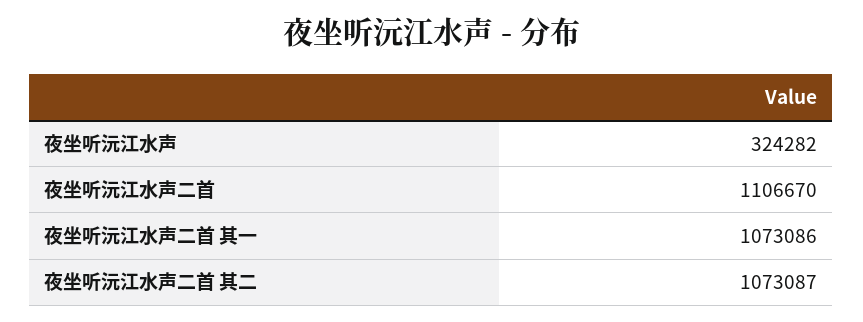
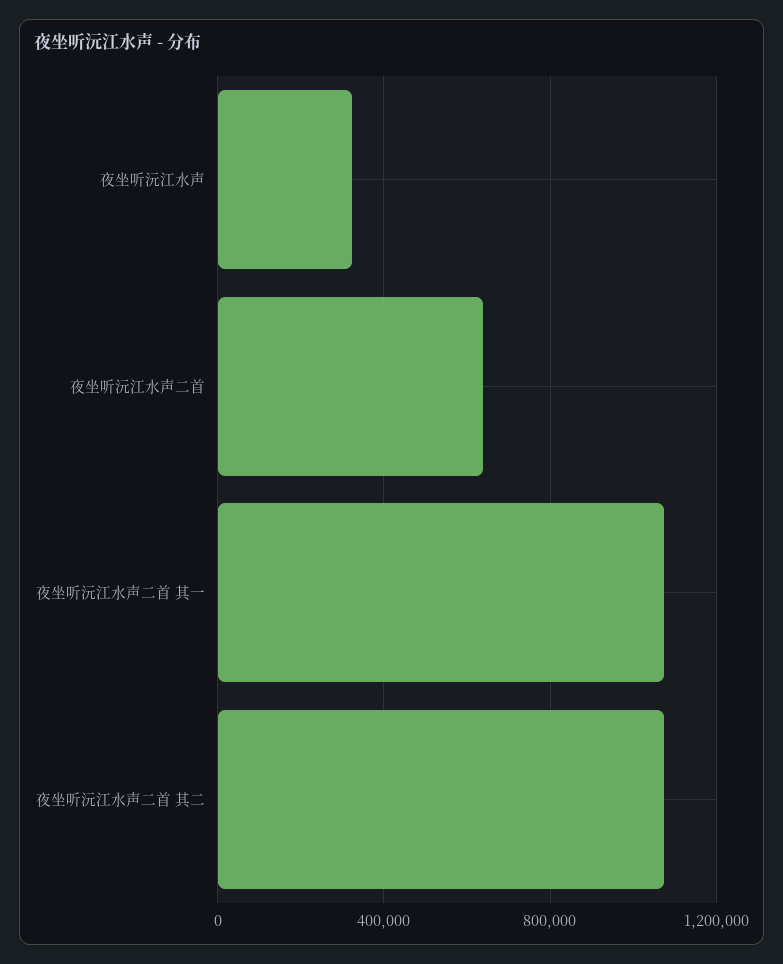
  {
    "夜坐听沅江水声": 324282,
-   "夜坐听沅江水声二首": 1106670,
+   "夜坐听沅江水声二首": 650000,
    "夜坐听沅江水声二首 其一": 1073086,
    "夜坐听沅江水声二首 其二": 1073087
  }

